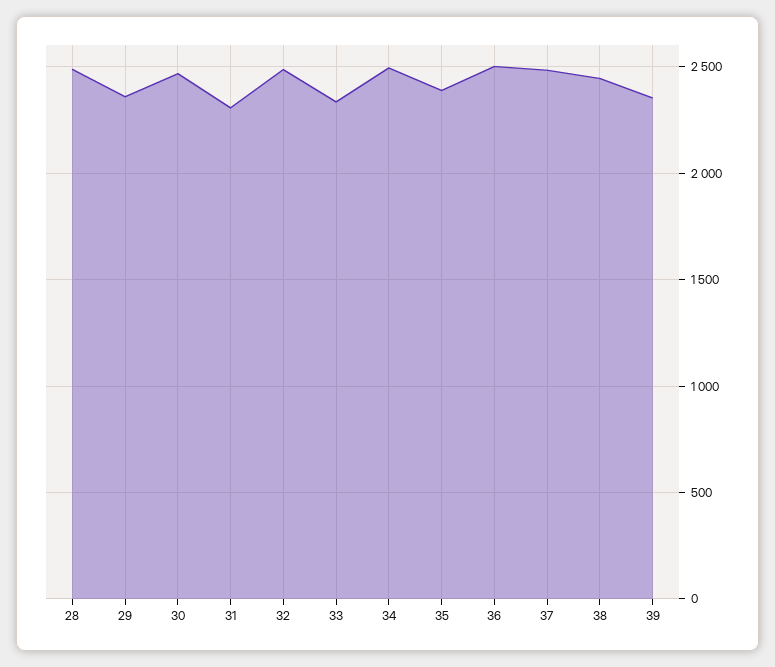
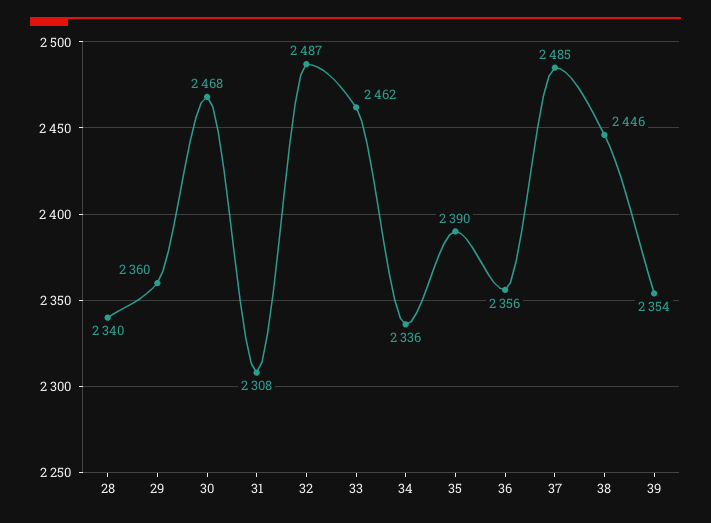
  {
-   "28": 2500,
+   "28": 2340,
    "29": 2360,
    "30": 2468,
    "31": 2308,
    "32": 2487,
-   "33": 2350,
+   "33": 2462,
-   "34": 2500,
+   "34": 2336,
    "35": 2390,
-   "36": 2500,
+   "36": 2356,
    "37": 2485,
    "38": 2446,
    "39": 2354
  }

